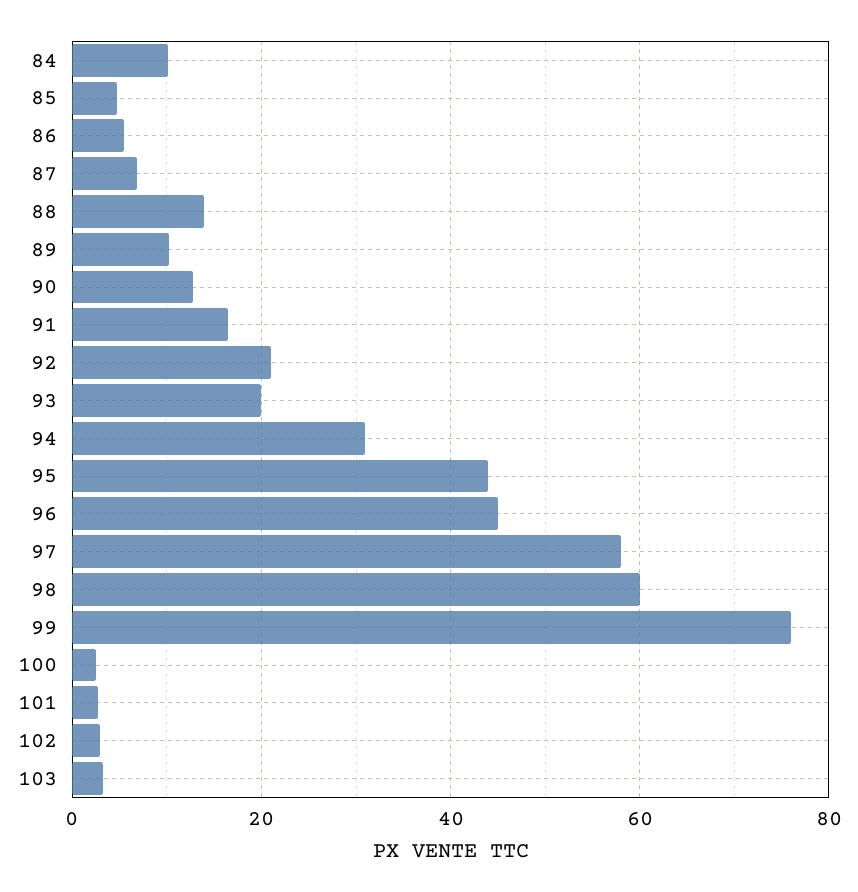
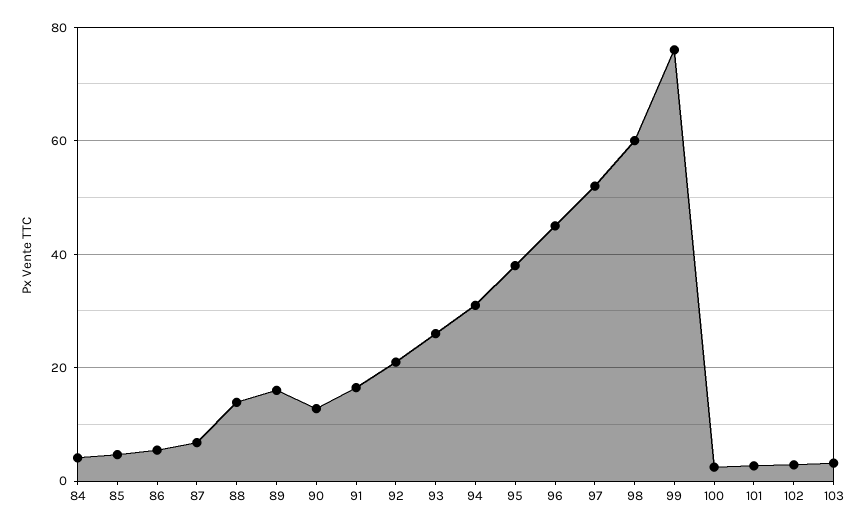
  {
-   "84": 10,
+   "84": 4,
    "85": 4,
    "86": 6,
    "87": 6,
    "88": 14,
-   "89": 10,
+   "89": 16,
    "90": 12,
    "91": 16,
    "92": 22,
-   "93": 20,
+   "93": 26,
    "94": 32,
-   "95": 44,
+   "95": 38,
    "96": 46,
-   "97": 58,
+   "97": 52,
    "98": 60,
    "99": 76,
    "100": 2,
    "101": 2,
    "102": 2,
    "103": 4
  }

